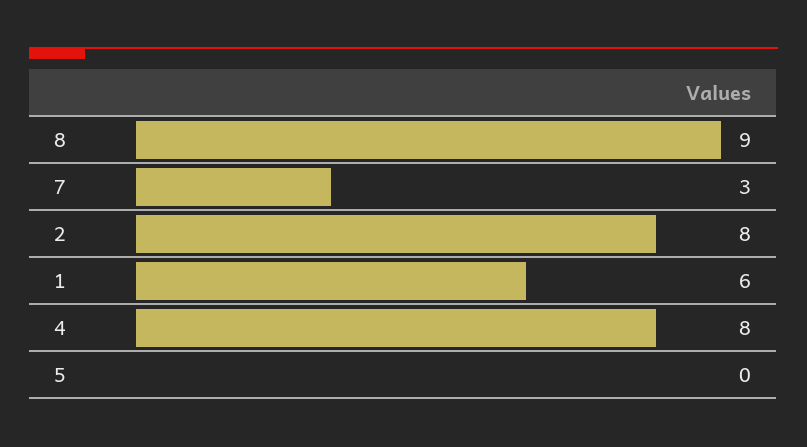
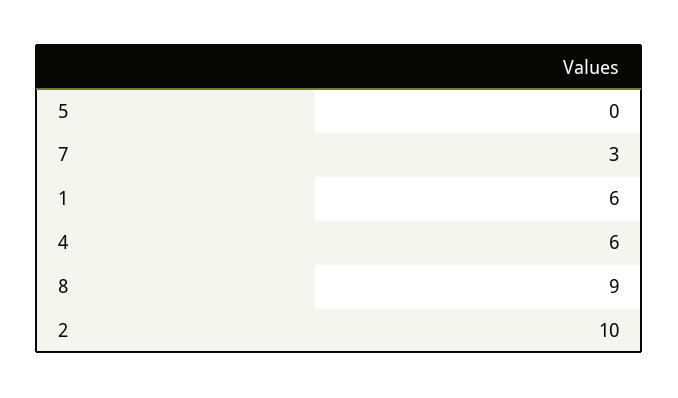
  {
    "8": 9,
    "7": 3,
-   "2": 8,
+   "2": 10,
    "1": 6,
-   "4": 8,
+   "4": 6,
    "5": 0
  }

